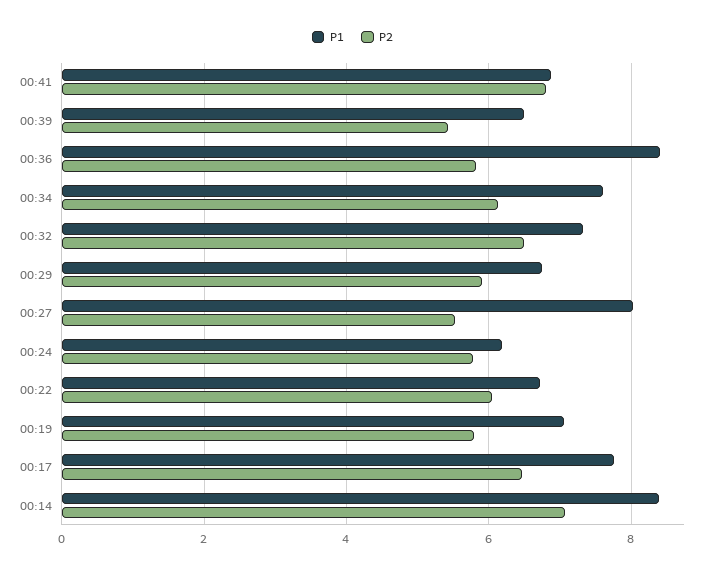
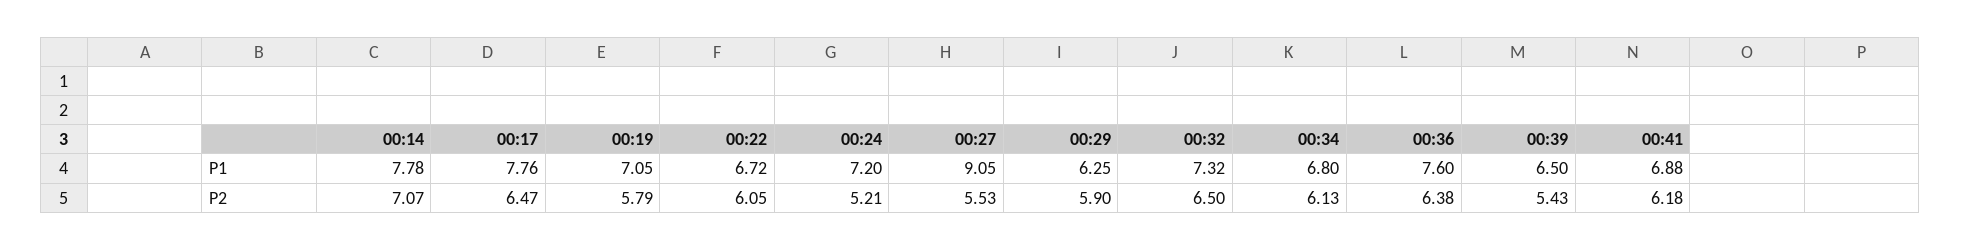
  {
    "P1": {
      "00:41": 6.88,
      "00:39": 6.5,
-     "00:36": 8.4,
+     "00:36": 7.6,
-     "00:34": 7.6,
+     "00:34": 6.8,
      "00:32": 7.32,
-     "00:29": 6.8,
+     "00:29": 6.25,
-     "00:27": 8,
+     "00:27": 9.05,
-     "00:24": 6.2,
+     "00:24": 7.2,
      "00:22": 6.72,
      "00:19": 7.05,
      "00:17": 7.76,
-     "00:14": 8.4
+     "00:14": 7.78
    },
    "P2": {
-     "00:41": 6.8,
+     "00:41": 6.18,
      "00:39": 5.43,
-     "00:36": 5.8,
+     "00:36": 6.38,
      "00:34": 6.13,
      "00:32": 6.5,
      "00:29": 5.9,
      "00:27": 5.53,
-     "00:24": 5.8,
+     "00:24": 5.21,
      "00:22": 6.05,
      "00:19": 5.79,
      "00:17": 6.47,
      "00:14": 7.07
    }
  }

